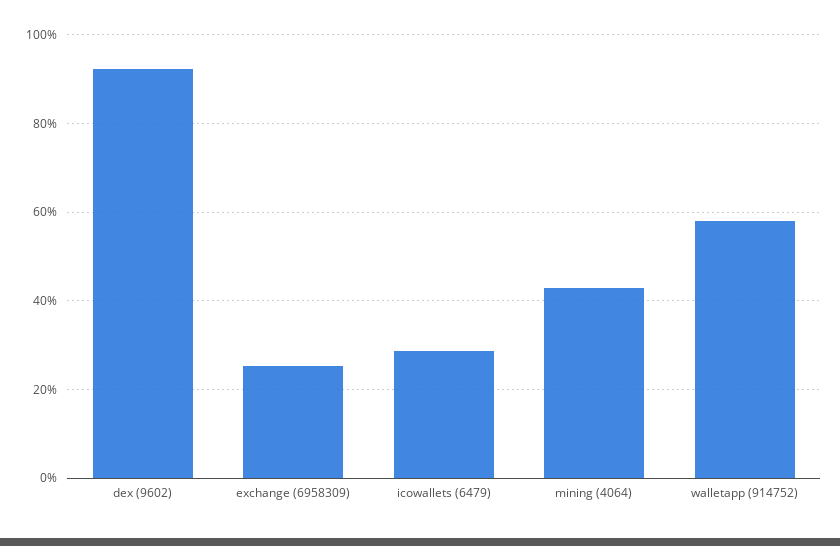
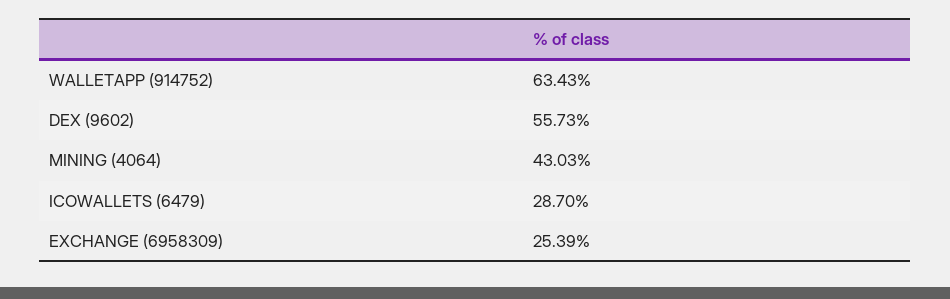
  {
-   "dex (9602)": 92,
+   "dex (9602)": 55.73,
    "exchange (6958309)": 25.39,
    "icowallets (6479)": 28.7,
    "mining (4064)": 43.03,
-   "walletapp (914752)": 58
+   "walletapp (914752)": 63.43
  }

